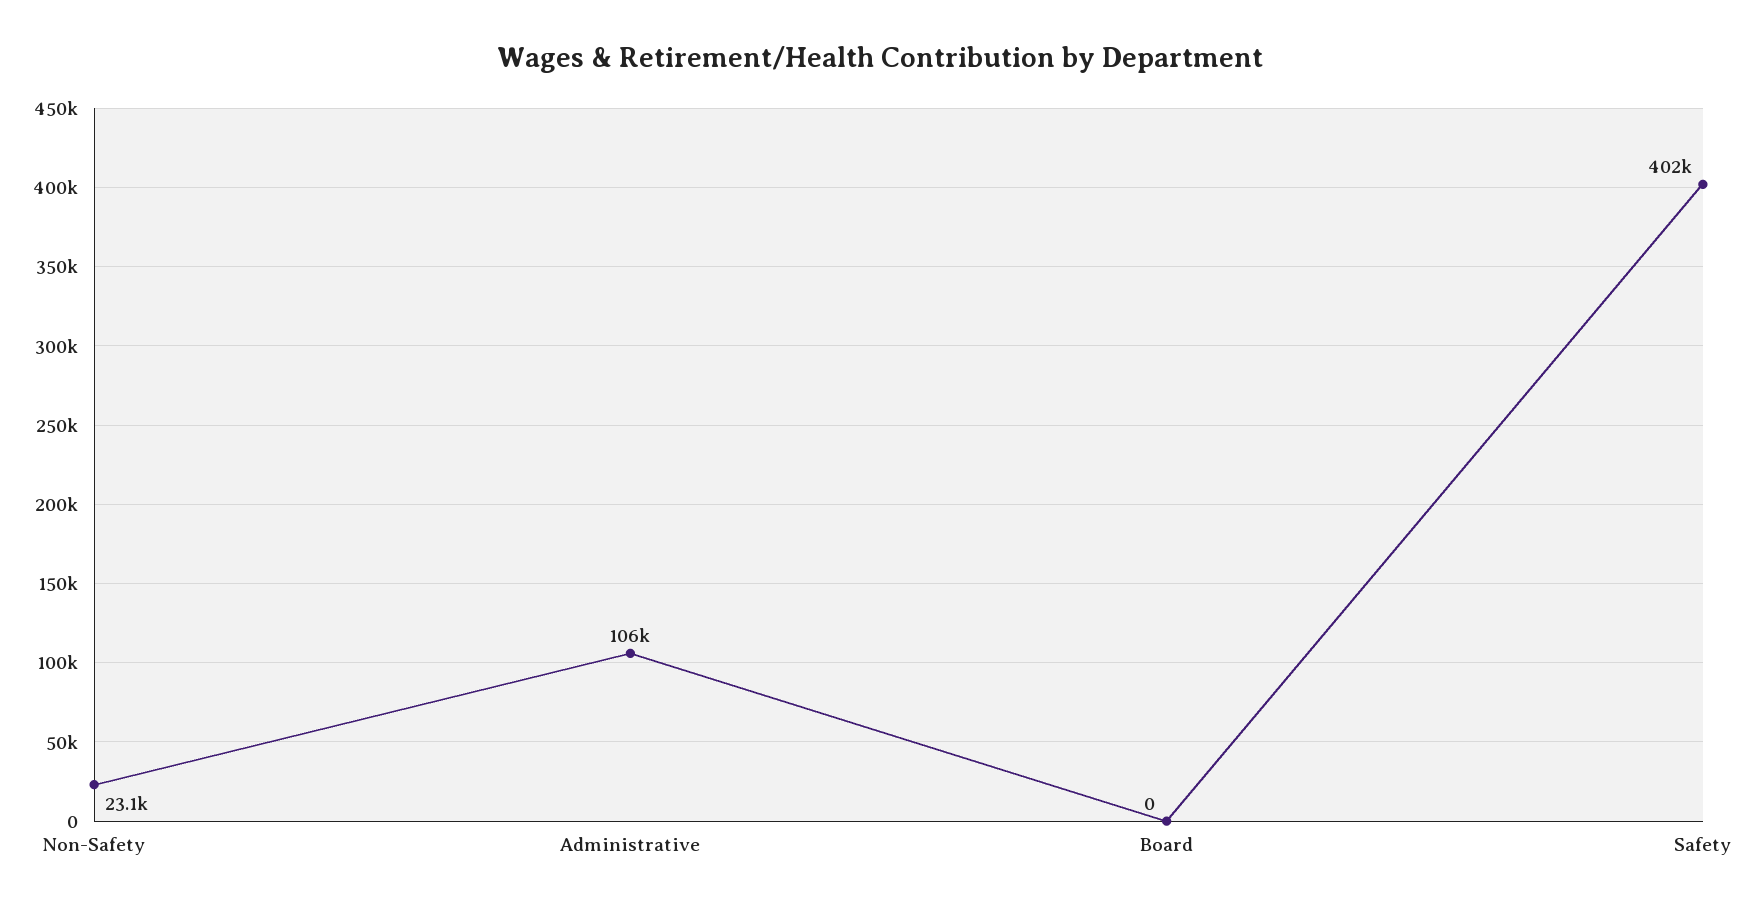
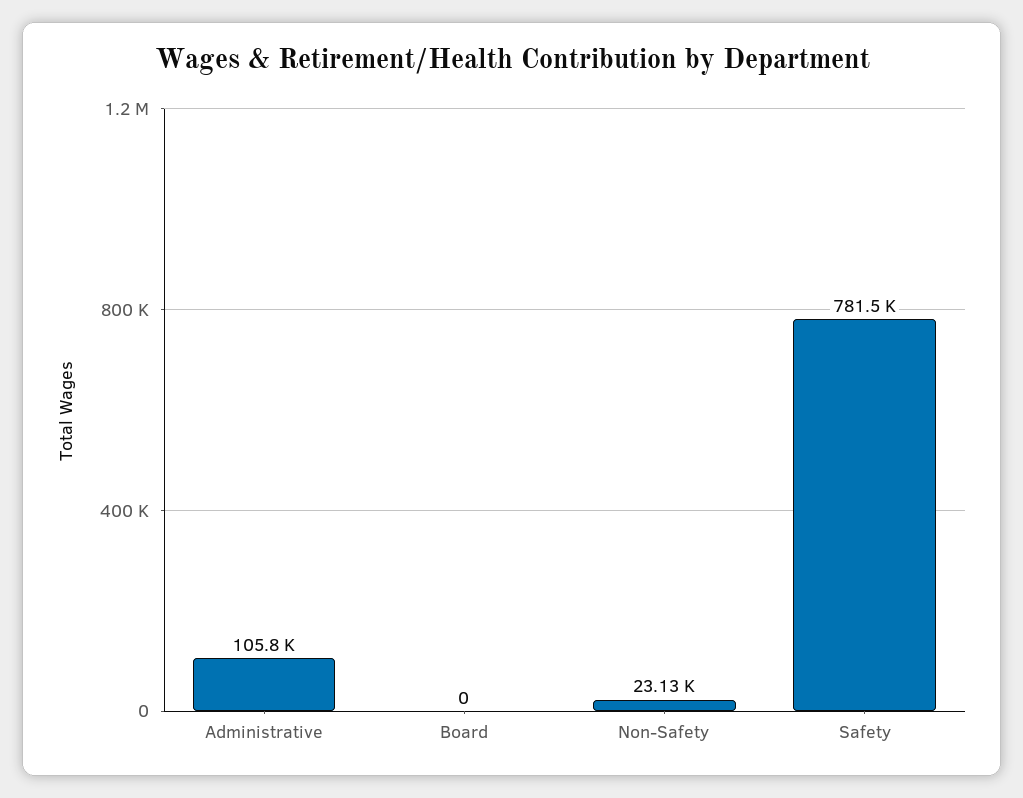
  {
    "Non-Safety": 23130,
    "Administrative": 105800,
    "Board": 0,
-   "Safety": 402000
+   "Safety": 781500
  }

